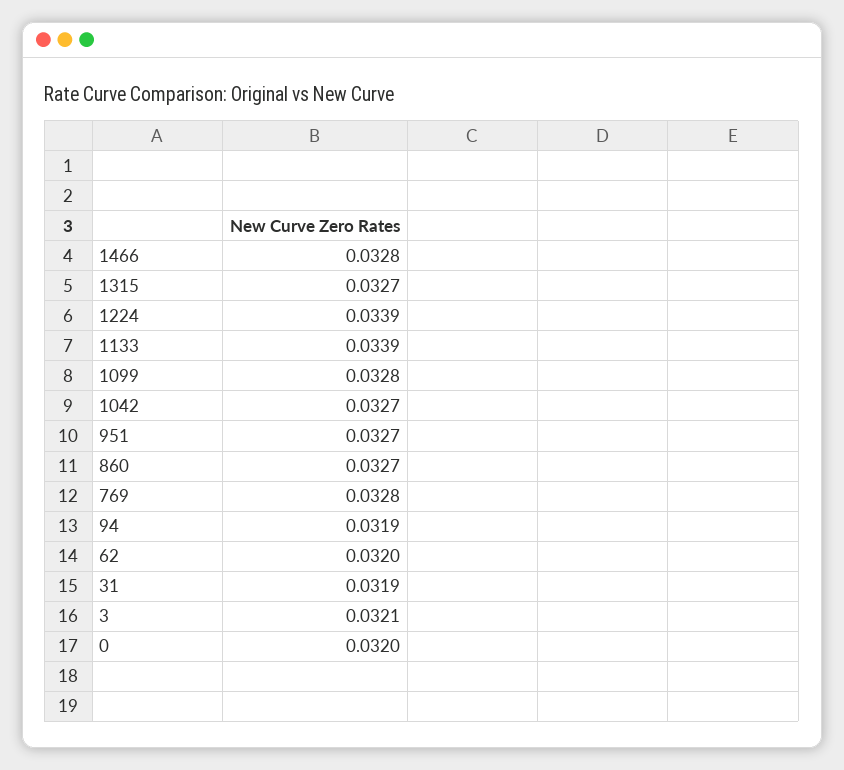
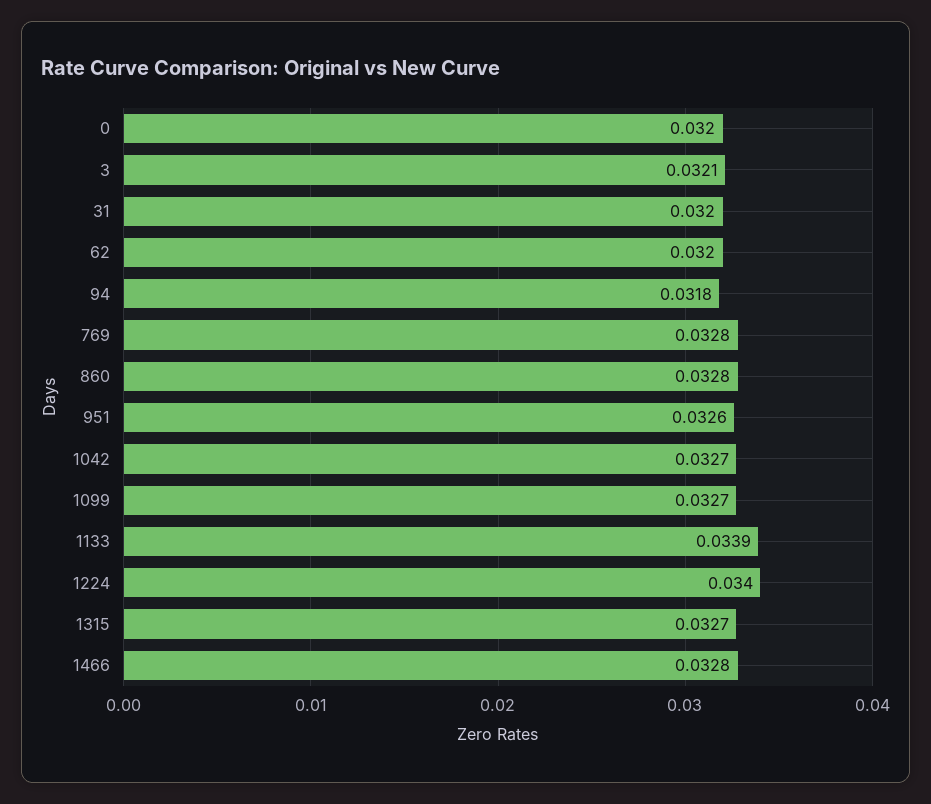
  {
    "1466": 0.0328,
    "1315": 0.0327,
-   "1224": 0.0339,
+   "1224": 0.034,
    "1133": 0.0339,
-   "1099": 0.0328,
+   "1099": 0.0327,
    "1042": 0.0327,
-   "951": 0.0327,
+   "951": 0.0326,
-   "860": 0.0327,
+   "860": 0.0328,
    "769": 0.0328,
-   "94": 0.0319,
+   "94": 0.0318,
    "62": 0.032,
-   "31": 0.0319,
+   "31": 0.032,
    "3": 0.0321,
    "0": 0.032
  }

